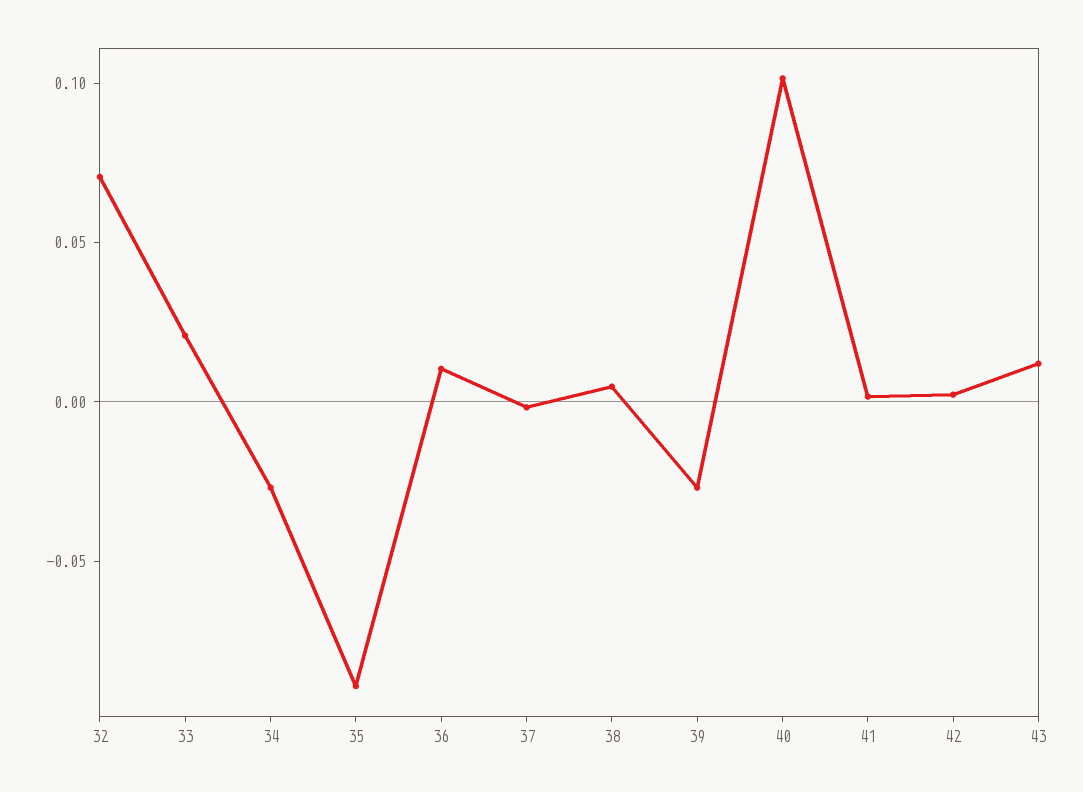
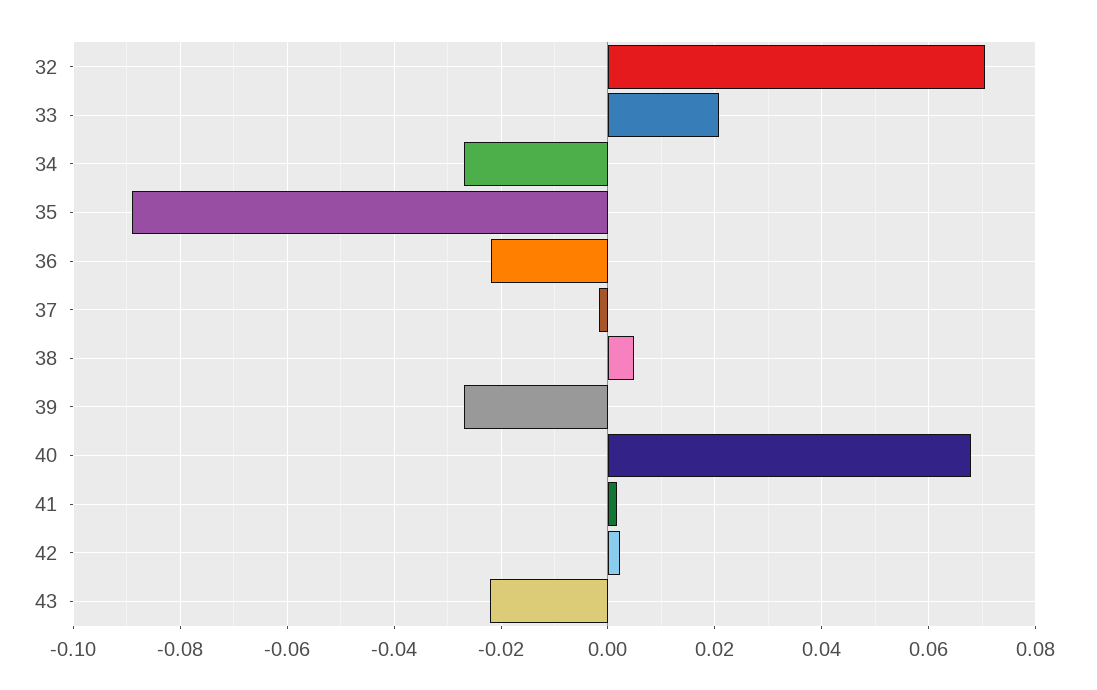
  {
    "32": 0.07,
    "33": 0.02,
    "34": -0.026,
    "35": -0.09,
-   "36": 0.01,
+   "36": -0.022,
    "37": -0.002,
    "38": 0.004,
    "39": -0.026,
-   "40": 0.1,
+   "40": 0.068,
    "41": 0.002,
    "42": 0.002,
-   "43": 0.01
+   "43": -0.022
  }

